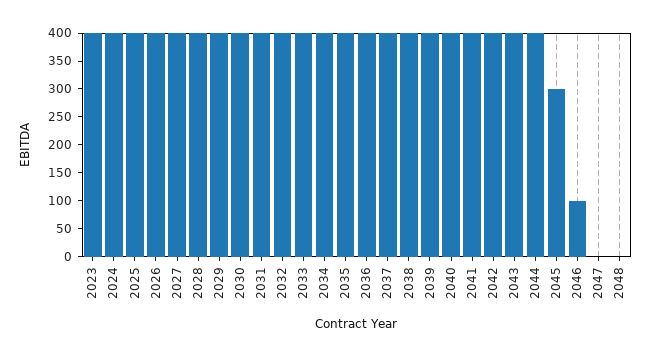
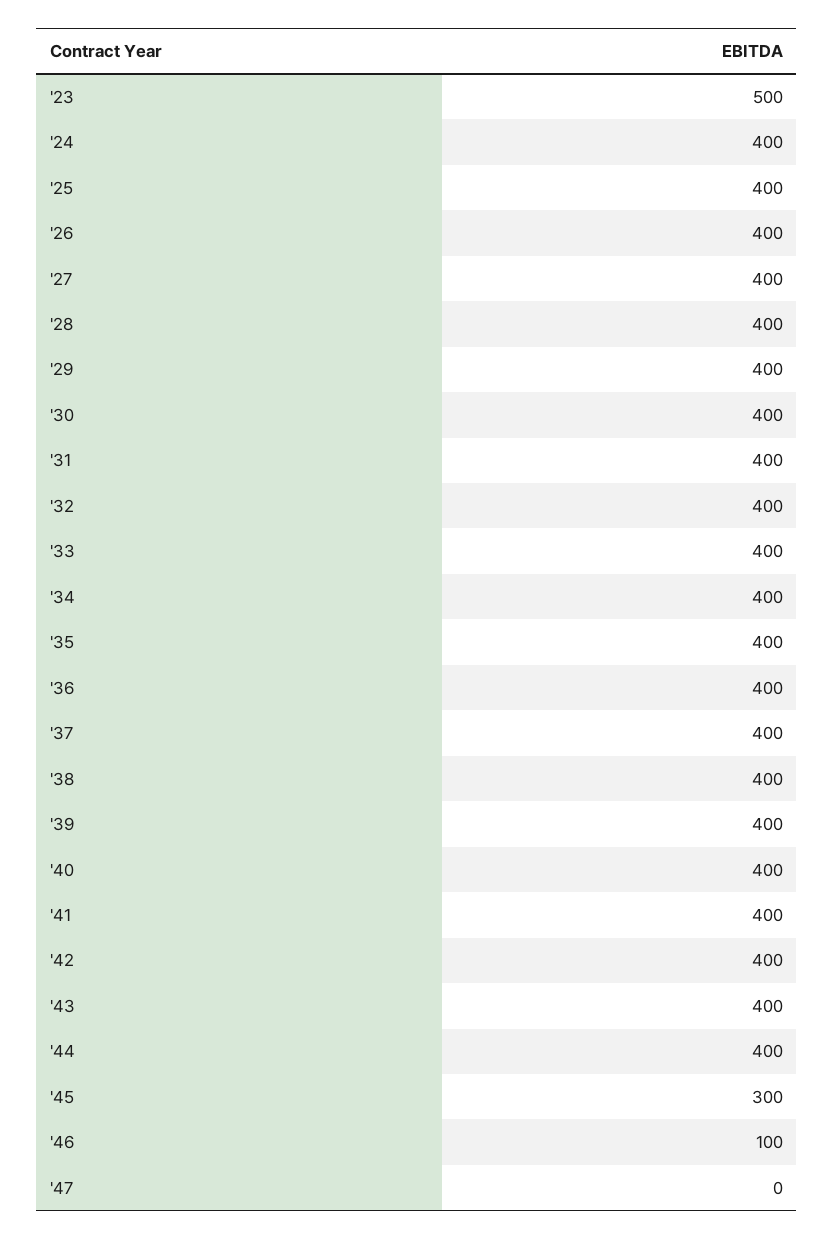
  {
-   "2023": 400,
+   "2023": 500,
    "2024": 400,
    "2025": 400,
    "2026": 400,
    "2027": 400,
    "2028": 400,
    "2029": 400,
    "2030": 400,
    "2031": 400,
    "2032": 400,
    "2033": 400,
    "2034": 400,
    "2035": 400,
    "2036": 400,
    "2037": 400,
    "2038": 400,
    "2039": 400,
    "2040": 400,
    "2041": 400,
    "2042": 400,
    "2043": 400,
    "2044": 400,
    "2045": 300,
    "2046": 100,
-   "2047": 0,
+   "2047": 0
-   "2048": 0
  }

